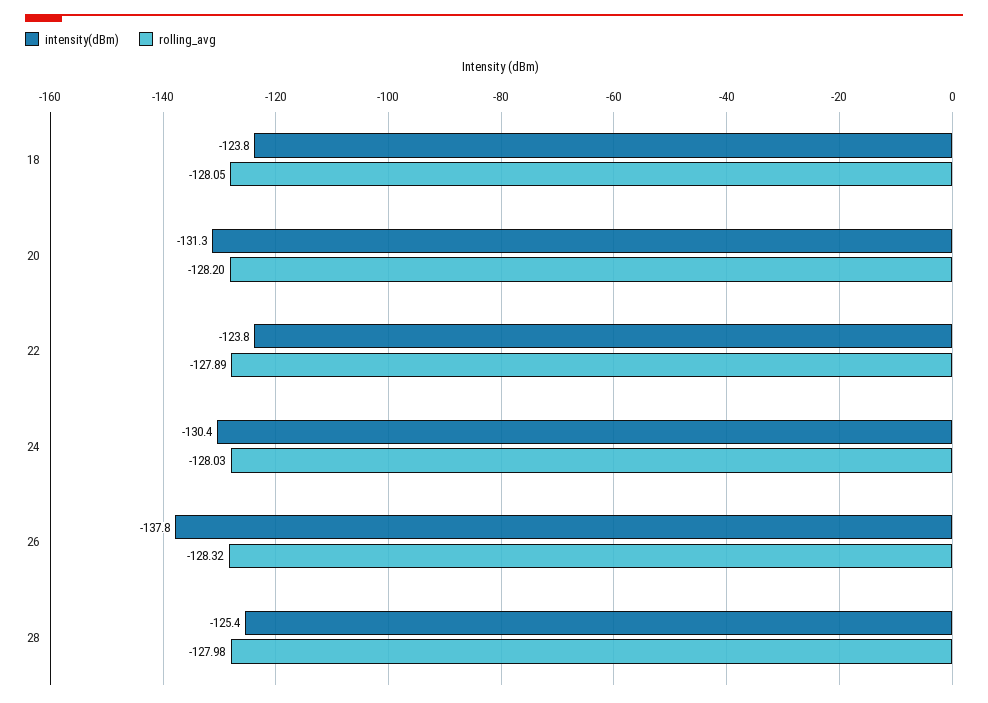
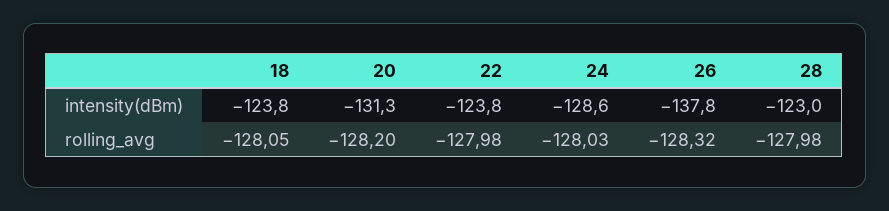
  {
    "intensity(dBm)": {
      "18": -123.8,
      "20": -131.3,
      "22": -123.8,
-     "24": -130.4,
+     "24": -128.6,
      "26": -137.8,
-     "28": -125.4
+     "28": -123
    },
    "rolling_avg": {
      "18": -128.05,
      "20": -128.2,
-     "22": -127.89,
+     "22": -127.98,
      "24": -128.03,
      "26": -128.32,
      "28": -127.98
    }
  }

